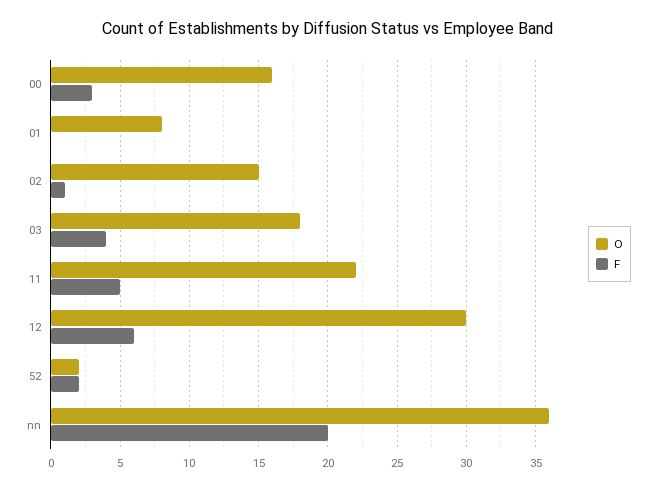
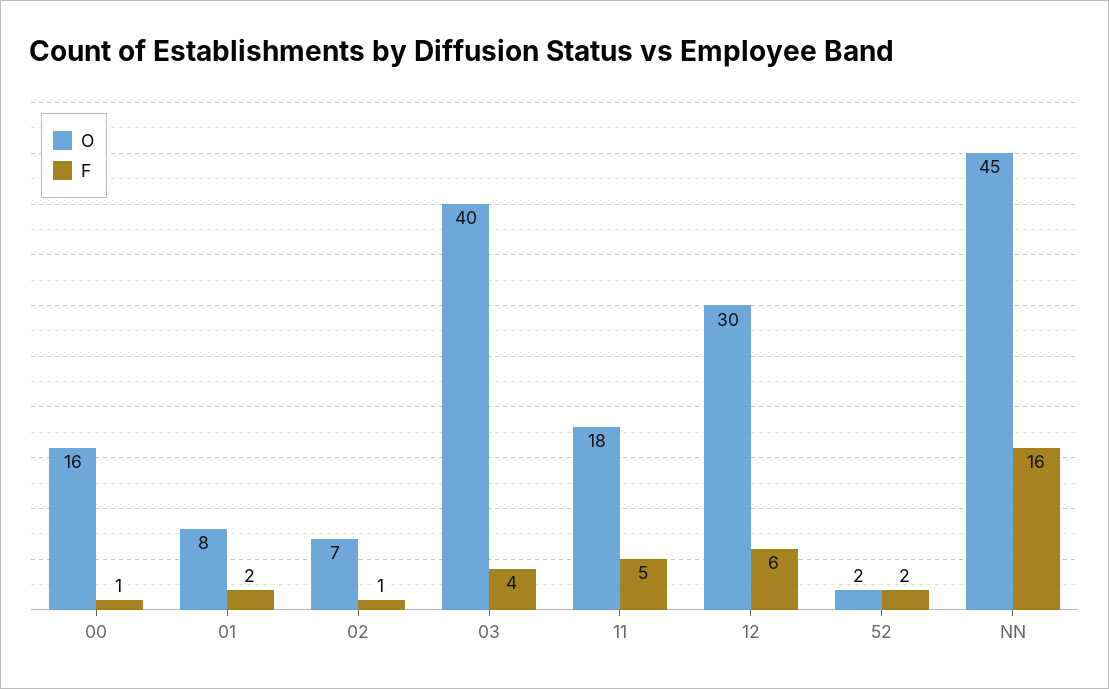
  {
    "O": {
      "00": 16,
      "01": 8,
-     "02": 15,
+     "02": 7,
-     "03": 18,
+     "03": 40,
-     "11": 22,
+     "11": 18,
      "12": 30,
      "52": 2,
-     "nn": 36
+     "nn": 45
    },
    "F": {
-     "00": 3,
+     "00": 1,
-     "01": 0,
+     "01": 2,
      "02": 1,
      "03": 4,
      "11": 5,
      "12": 6,
      "52": 2,
-     "nn": 20
+     "nn": 16
    }
  }

